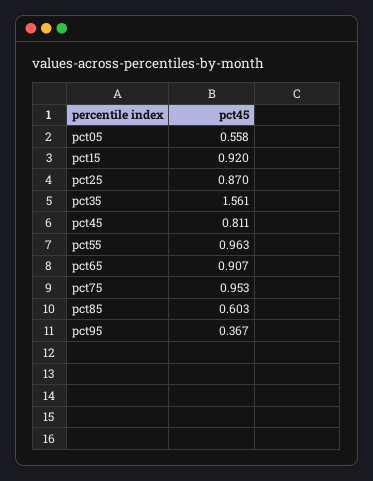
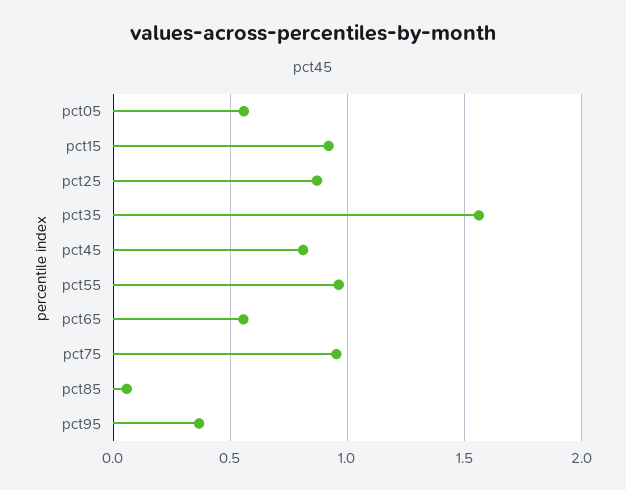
  {
    "pct05": 0.558,
    "pct15": 0.92,
    "pct25": 0.87,
    "pct35": 1.561,
    "pct45": 0.811,
    "pct55": 0.963,
-   "pct65": 0.907,
+   "pct65": 0.55,
    "pct75": 0.953,
-   "pct85": 0.603,
+   "pct85": 0.05,
    "pct95": 0.367
  }

